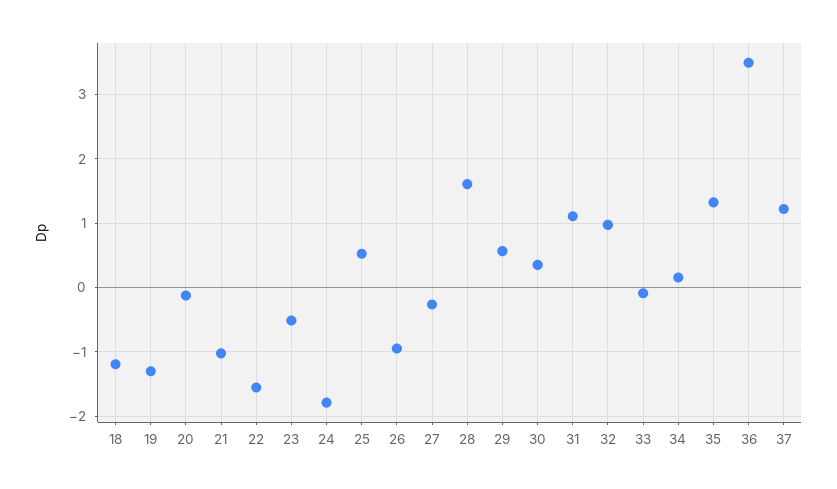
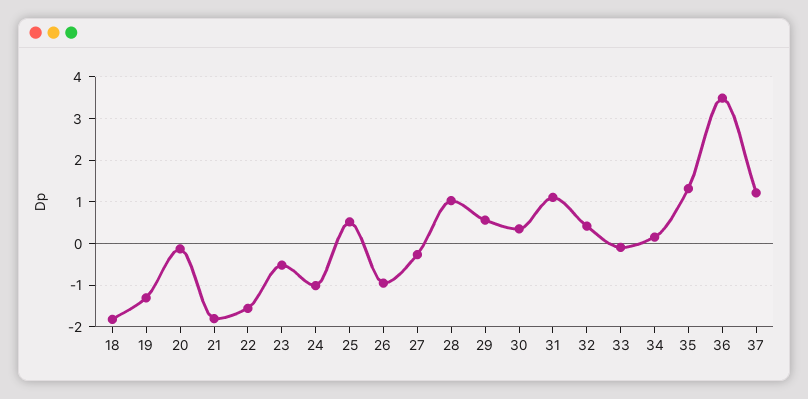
  {
-   "18": -1.2,
+   "18": -1.8,
    "19": -1.3,
    "20": -0.1,
-   "21": -1,
+   "21": -1.8,
    "22": -1.6,
    "23": -0.5,
-   "24": -1.8,
+   "24": -1,
    "25": 0.5,
    "26": -0.9,
    "27": -0.3,
-   "28": 1.6,
+   "28": 1,
    "29": 0.6,
    "30": 0.4,
    "31": 1.1,
-   "32": 1,
+   "32": 0.4,
    "33": -0.1,
    "34": 0.2,
    "35": 1.3,
    "36": 3.5,
    "37": 1.2
  }

